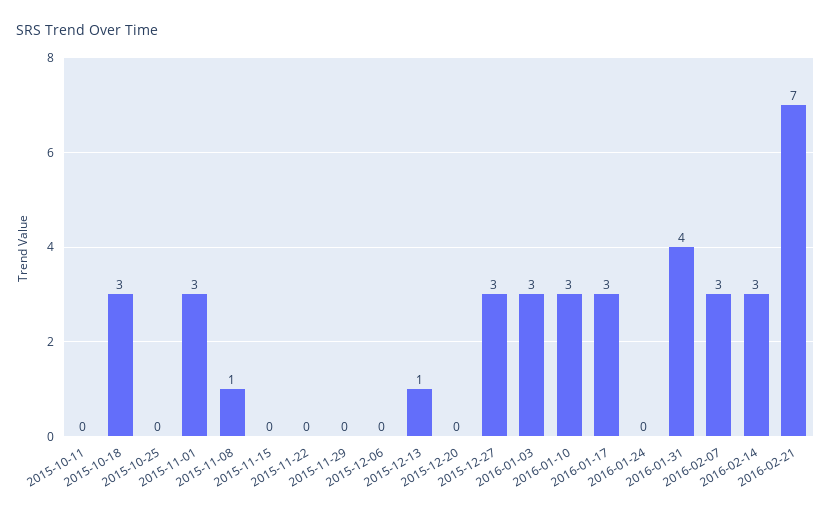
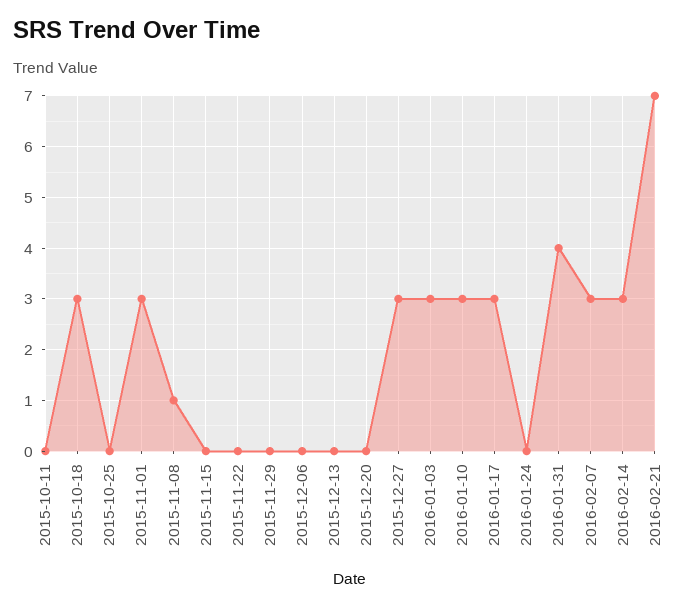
  {
    "2015-10-11": 0,
    "2015-10-18": 3,
    "2015-10-25": 0,
    "2015-11-01": 3,
    "2015-11-08": 1,
    "2015-11-15": 0,
    "2015-11-22": 0,
    "2015-11-29": 0,
    "2015-12-06": 0,
-   "2015-12-13": 1,
+   "2015-12-13": 0,
    "2015-12-20": 0,
    "2015-12-27": 3,
    "2016-01-03": 3,
    "2016-01-10": 3,
    "2016-01-17": 3,
    "2016-01-24": 0,
    "2016-01-31": 4,
    "2016-02-07": 3,
    "2016-02-14": 3,
    "2016-02-21": 7
  }

